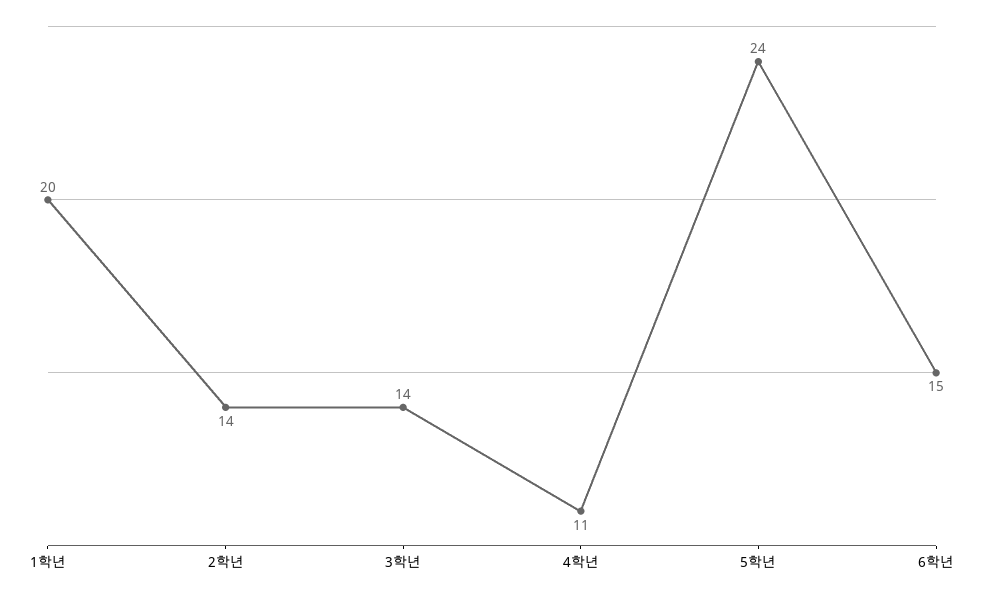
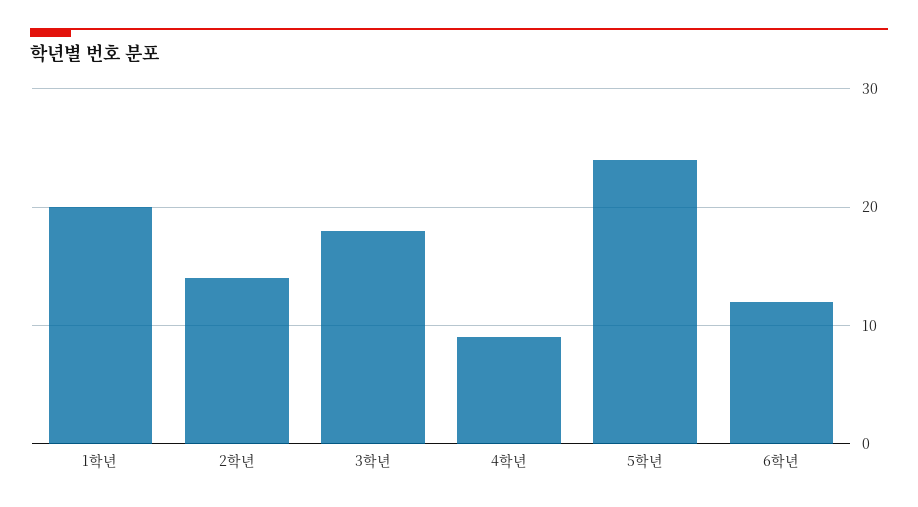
  {
    "1학년": 20,
    "2학년": 14,
-   "3학년": 14,
+   "3학년": 18,
-   "4학년": 11,
+   "4학년": 9,
    "5학년": 24,
-   "6학년": 15
+   "6학년": 12
  }

